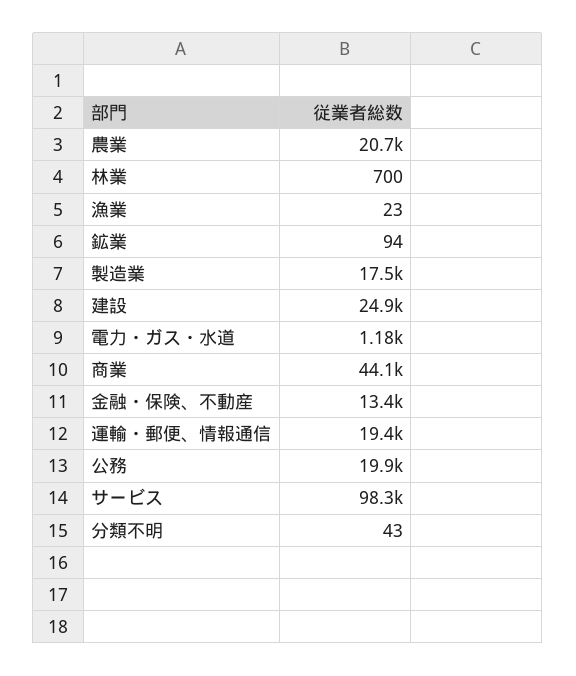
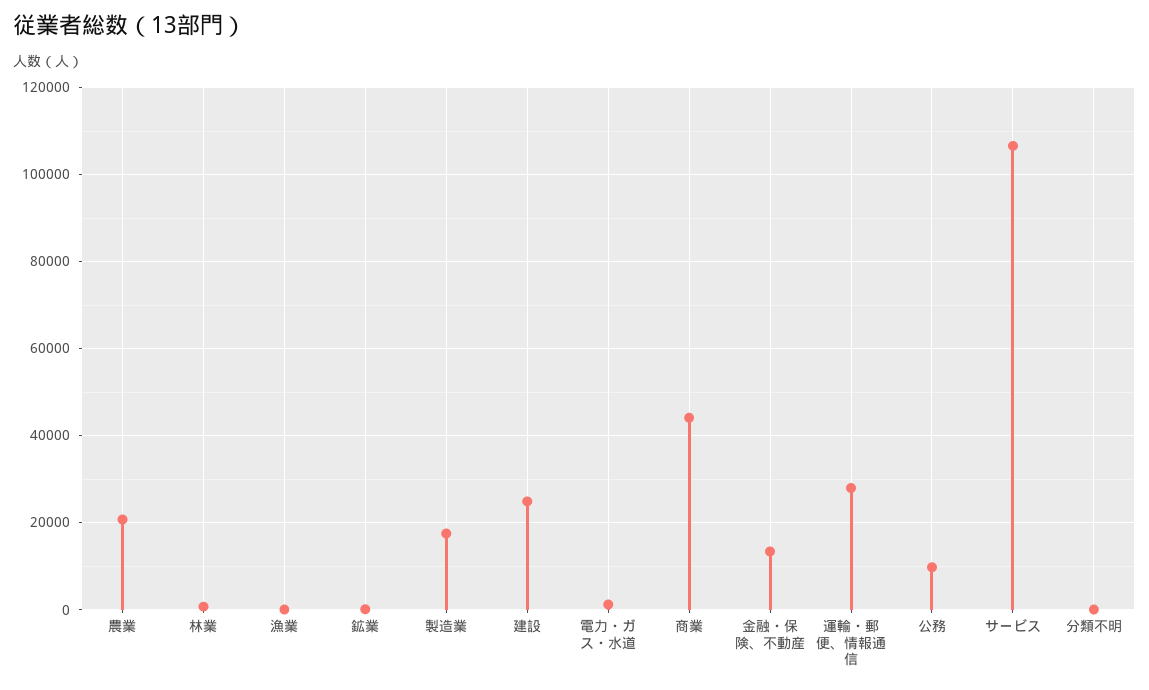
  {
    "農業": 20700,
    "林業": 700,
    "漁業": 23,
    "鉱業": 94,
    "製造業": 17500,
    "建設": 24900,
    "電力・ガス・水道": 1180,
    "商業": 44100,
    "金融・保険、不動産": 13400,
-   "運輸・郵便、情報通信": 19400,
+   "運輸・郵便、情報通信": 28000,
-   "公務": 19900,
+   "公務": 10000,
-   "サービス": 98300,
+   "サービス": 106000,
    "分類不明": 43
  }

